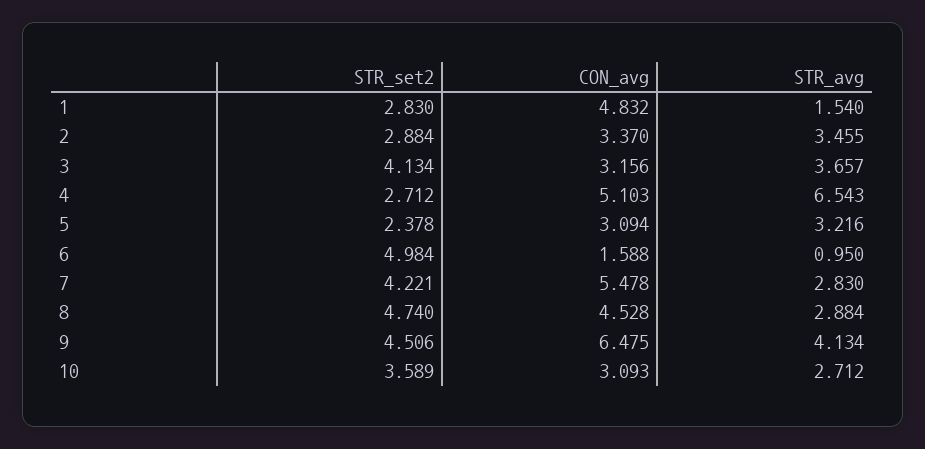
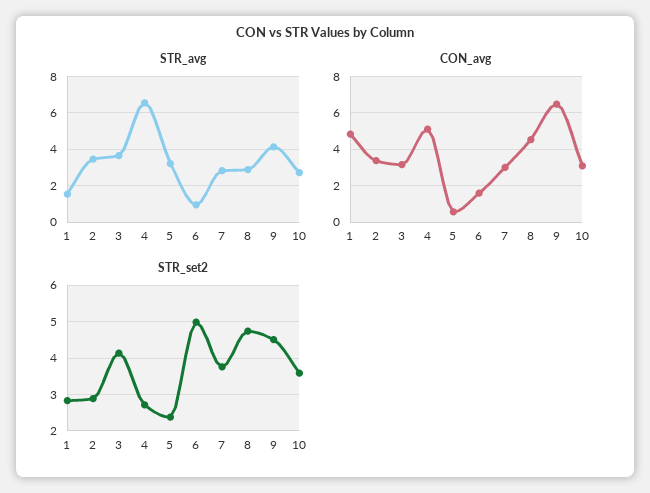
  {
    "STR_set2": {
      "1": 2.83,
      "2": 2.884,
      "3": 4.134,
      "4": 2.712,
      "5": 2.378,
      "6": 4.984,
-     "7": 4.221,
+     "7": 3.8,
      "8": 4.74,
      "9": 4.506,
      "10": 3.589
    },
    "CON_avg": {
      "1": 4.832,
      "2": 3.37,
      "3": 3.156,
      "4": 5.103,
-     "5": 3.094,
+     "5": 0.5,
      "6": 1.588,
-     "7": 5.478,
+     "7": 3,
      "8": 4.528,
      "9": 6.475,
      "10": 3.093
    },
    "STR_avg": {
      "1": 1.54,
      "2": 3.455,
      "3": 3.657,
      "4": 6.543,
      "5": 3.216,
      "6": 0.95,
      "7": 2.83,
      "8": 2.884,
      "9": 4.134,
      "10": 2.712
    }
  }

